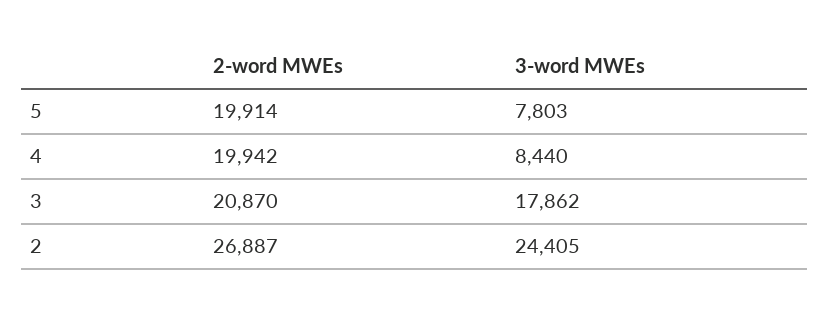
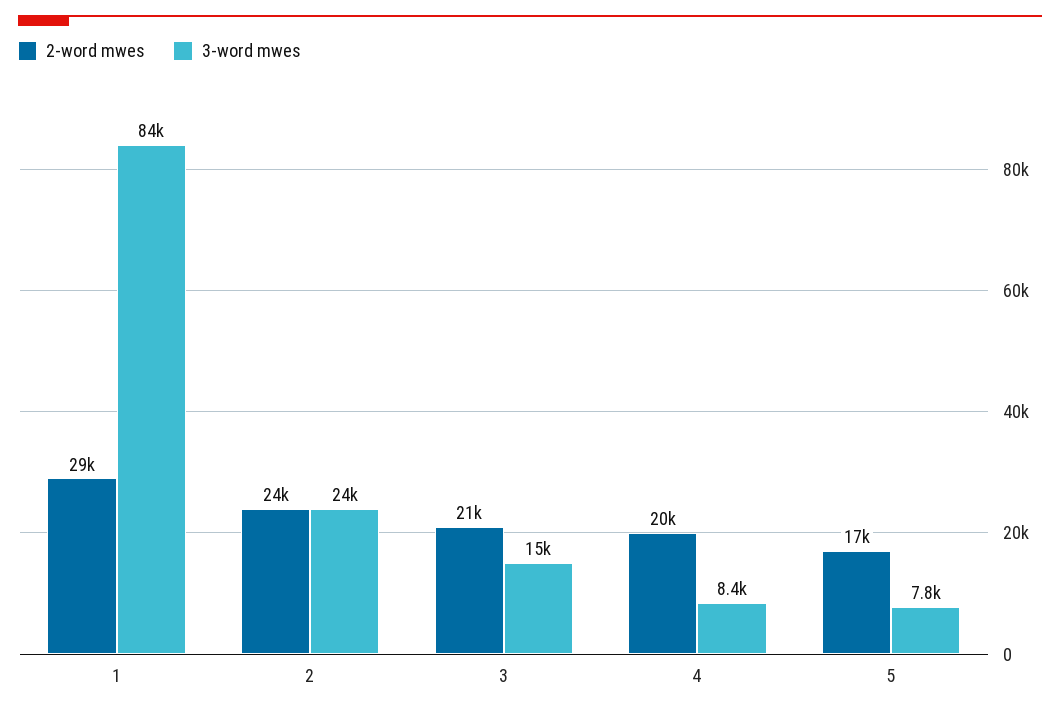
  {
    "2-word MWEs": {
-     "5": 19914,
+     "5": 17000,
      "4": 19942,
      "3": 20870,
-     "2": 26887
+     "2": 24000,
+     "1": 29000
    },
    "3-word MWEs": {
      "5": 7803,
      "4": 8440,
-     "3": 17862,
+     "3": 15000,
-     "2": 24405
+     "2": 24405,
+     "1": 84000
    }
  }

